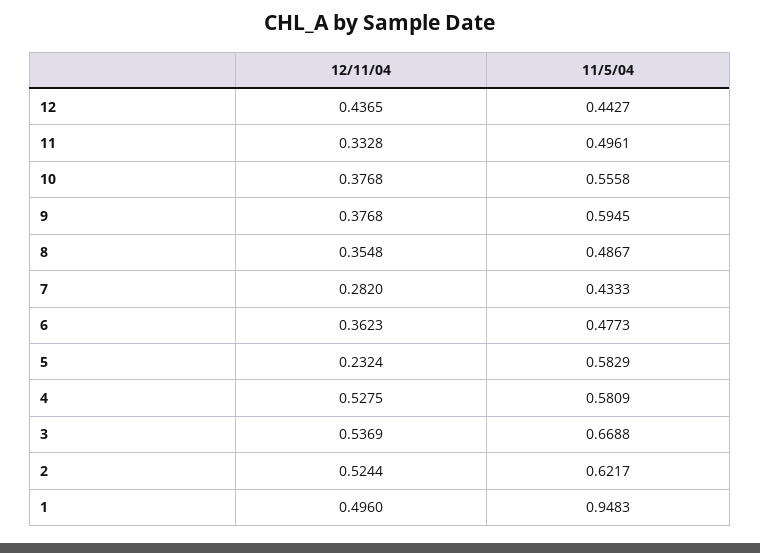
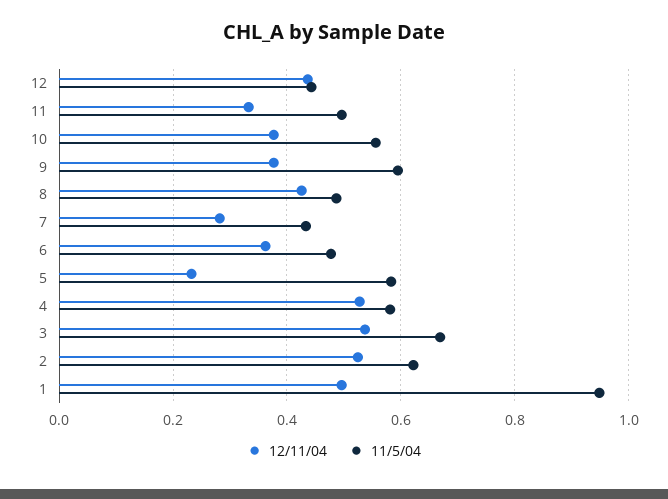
  {
    "12/11/04": {
      "12": 0.4365,
      "11": 0.3328,
      "10": 0.3768,
      "9": 0.3768,
-     "8": 0.3548,
+     "8": 0.42,
      "7": 0.282,
      "6": 0.3623,
      "5": 0.2324,
      "4": 0.5275,
      "3": 0.5369,
      "2": 0.5244,
      "1": 0.496
    },
    "11/5/04": {
      "12": 0.4427,
      "11": 0.4961,
      "10": 0.5558,
      "9": 0.5945,
      "8": 0.4867,
      "7": 0.4333,
      "6": 0.4773,
      "5": 0.5829,
      "4": 0.5809,
      "3": 0.6688,
      "2": 0.6217,
      "1": 0.9483
    }
  }

